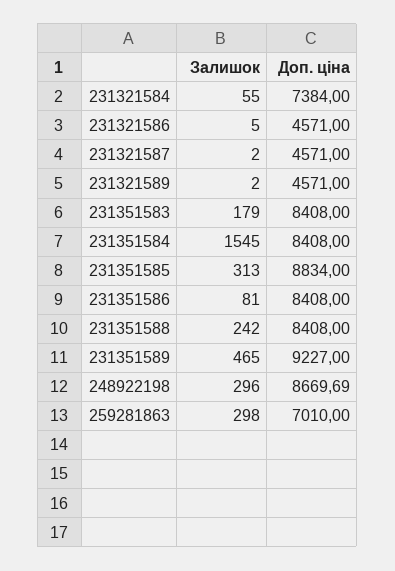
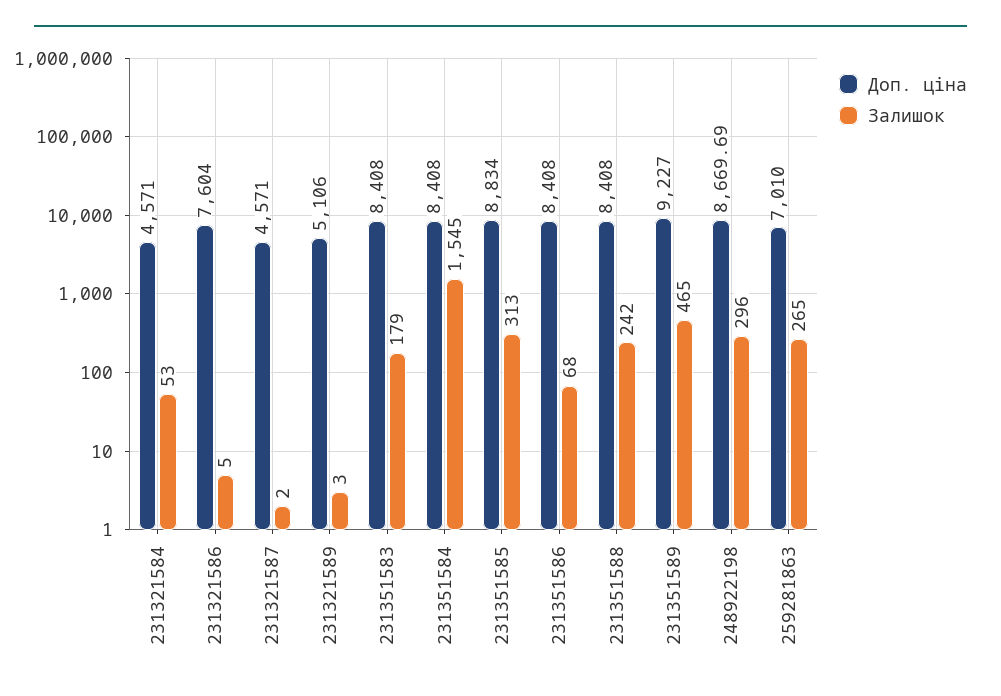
  {
    "Залишок": {
-     "231321584": 55,
+     "231321584": 53,
      "231321586": 5,
      "231321587": 2,
-     "231321589": 2,
+     "231321589": 3,
      "231351583": 179,
      "231351584": 1545,
      "231351585": 313,
-     "231351586": 81,
+     "231351586": 68,
      "231351588": 242,
      "231351589": 465,
      "248922198": 296,
-     "259281863": 298
+     "259281863": 265
    },
    "Доп. ціна": {
-     "231321584": 7384,
+     "231321584": 4571,
-     "231321586": 4571,
+     "231321586": 7604,
      "231321587": 4571,
-     "231321589": 4571,
+     "231321589": 5106,
      "231351583": 8408,
      "231351584": 8408,
      "231351585": 8834,
      "231351586": 8408,
      "231351588": 8408,
      "231351589": 9227,
      "248922198": 8669.69,
      "259281863": 7010
    }
  }

